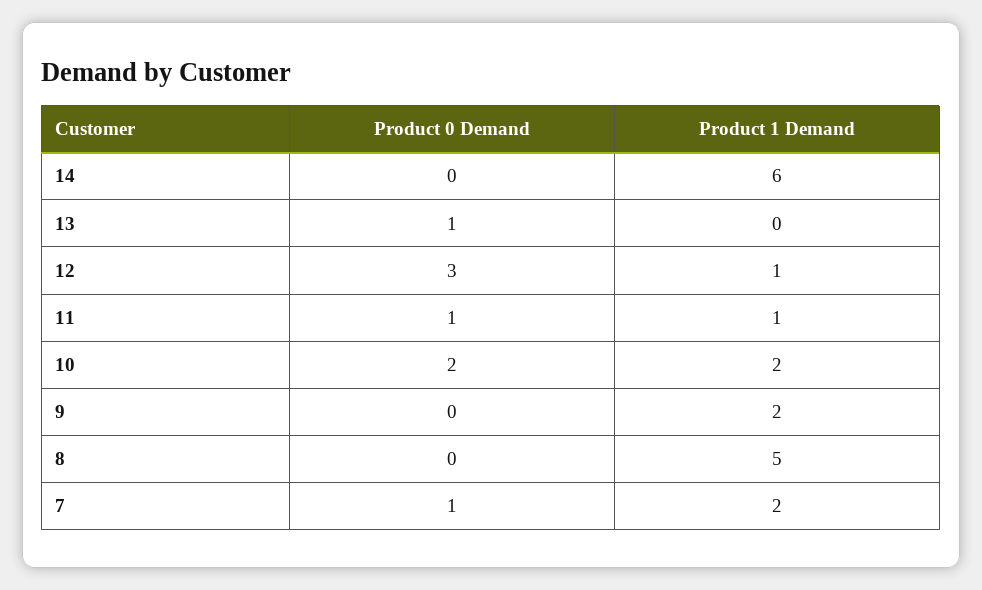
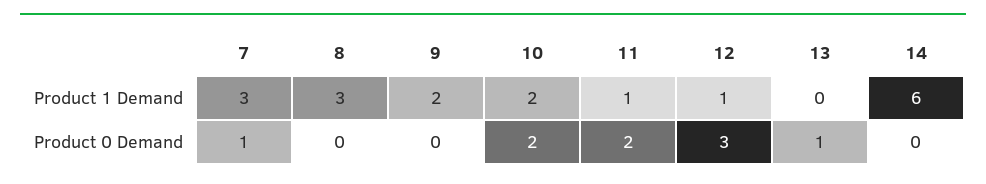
  {
    "Product 0 Demand": {
      "14": 0,
      "13": 1,
      "12": 3,
-     "11": 1,
+     "11": 2,
      "10": 2,
      "9": 0,
      "8": 0,
      "7": 1
    },
    "Product 1 Demand": {
      "14": 6,
      "13": 0,
      "12": 1,
      "11": 1,
      "10": 2,
      "9": 2,
-     "8": 5,
+     "8": 3,
-     "7": 2
+     "7": 3
    }
  }

